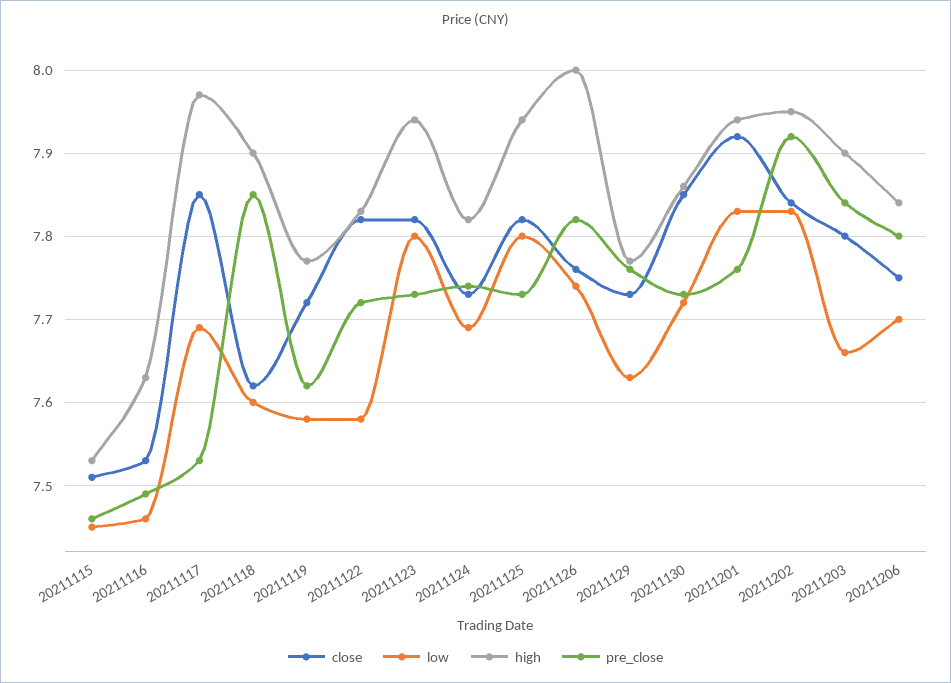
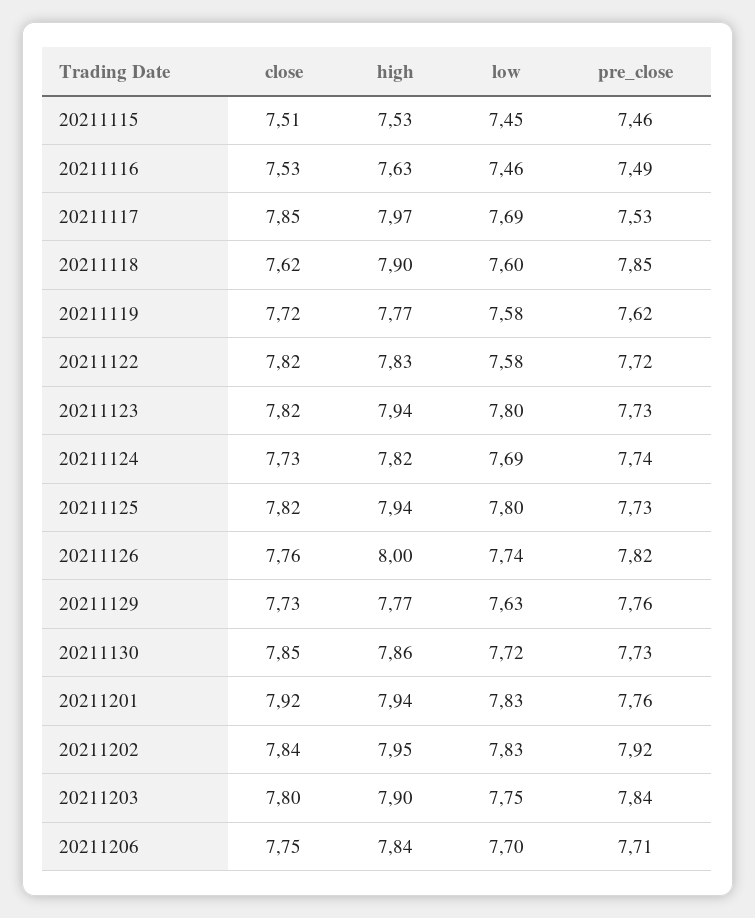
  {
    "close": {
      "20211115": 7.51,
      "20211116": 7.53,
      "20211117": 7.85,
      "20211118": 7.62,
      "20211119": 7.72,
      "20211122": 7.82,
      "20211123": 7.82,
      "20211124": 7.73,
      "20211125": 7.82,
      "20211126": 7.76,
      "20211129": 7.73,
      "20211130": 7.85,
      "20211201": 7.92,
      "20211202": 7.84,
      "20211203": 7.8,
      "20211206": 7.75
    },
    "low": {
      "20211115": 7.45,
      "20211116": 7.46,
      "20211117": 7.69,
      "20211118": 7.6,
      "20211119": 7.58,
      "20211122": 7.58,
      "20211123": 7.8,
      "20211124": 7.69,
      "20211125": 7.8,
      "20211126": 7.74,
      "20211129": 7.63,
      "20211130": 7.72,
      "20211201": 7.83,
      "20211202": 7.83,
-     "20211203": 7.66,
+     "20211203": 7.75,
      "20211206": 7.7
    },
    "high": {
      "20211115": 7.53,
      "20211116": 7.63,
      "20211117": 7.97,
      "20211118": 7.9,
      "20211119": 7.77,
      "20211122": 7.83,
      "20211123": 7.94,
      "20211124": 7.82,
      "20211125": 7.94,
      "20211126": 8,
      "20211129": 7.77,
      "20211130": 7.86,
      "20211201": 7.94,
      "20211202": 7.95,
      "20211203": 7.9,
      "20211206": 7.84
    },
    "pre_close": {
      "20211115": 7.46,
      "20211116": 7.49,
      "20211117": 7.53,
      "20211118": 7.85,
      "20211119": 7.62,
      "20211122": 7.72,
      "20211123": 7.73,
      "20211124": 7.74,
      "20211125": 7.73,
      "20211126": 7.82,
      "20211129": 7.76,
      "20211130": 7.73,
      "20211201": 7.76,
      "20211202": 7.92,
      "20211203": 7.84,
-     "20211206": 7.8
+     "20211206": 7.71
    }
  }

